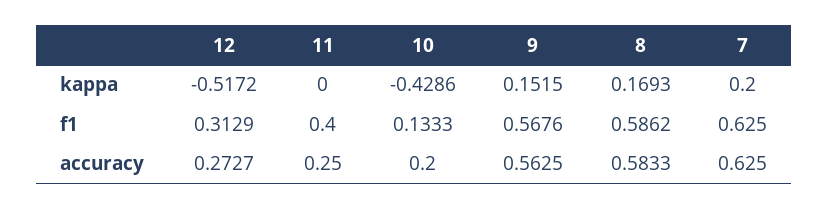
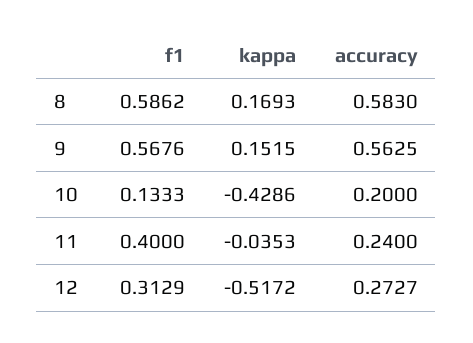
  {
    "12": {
      "kappa": -0.5172,
      "f1": 0.3129,
      "accuracy": 0.2727
    },
    "11": {
-     "kappa": 0,
+     "kappa": -0.0353,
      "f1": 0.4,
-     "accuracy": 0.25
+     "accuracy": 0.24
    },
    "10": {
      "kappa": -0.4286,
      "f1": 0.1333,
      "accuracy": 0.2
    },
    "9": {
      "kappa": 0.1515,
      "f1": 0.5676,
      "accuracy": 0.5625
    },
    "8": {
      "kappa": 0.1693,
      "f1": 0.5862,
-     "accuracy": 0.5833
+     "accuracy": 0.583
-   },
+   }
-   "7": {
-     "kappa": 0.2,
-     "f1": 0.625,
-     "accuracy": 0.625
-   }
  }

